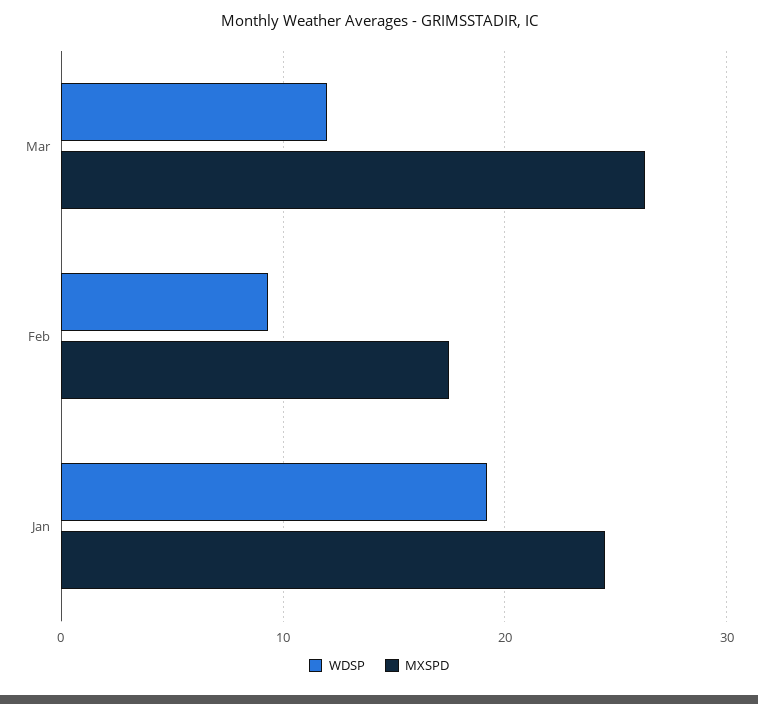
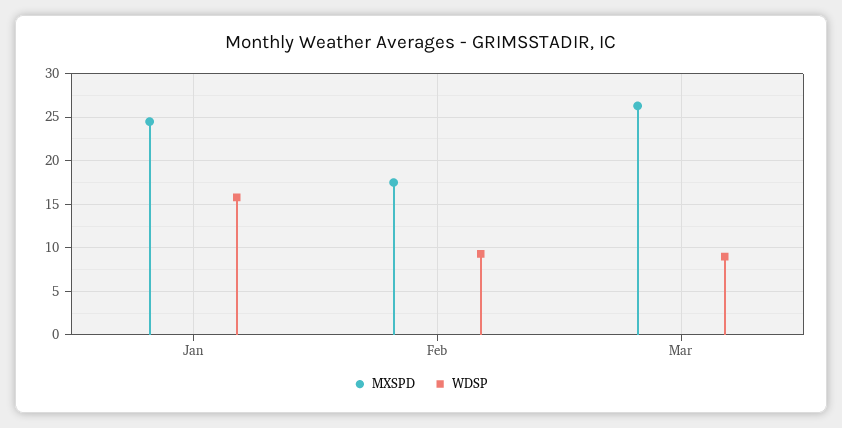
  {
    "WDSP": {
-     "Mar": 12,
+     "Mar": 9,
      "Feb": 9,
-     "Jan": 19
+     "Jan": 16
    },
    "MXSPD": {
      "Mar": 26,
      "Feb": 18,
      "Jan": 25
    }
  }

